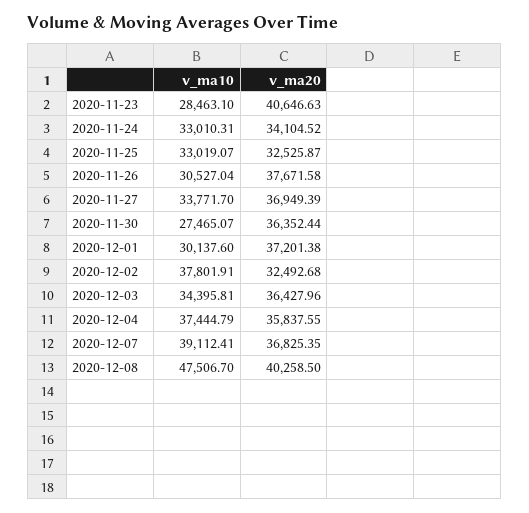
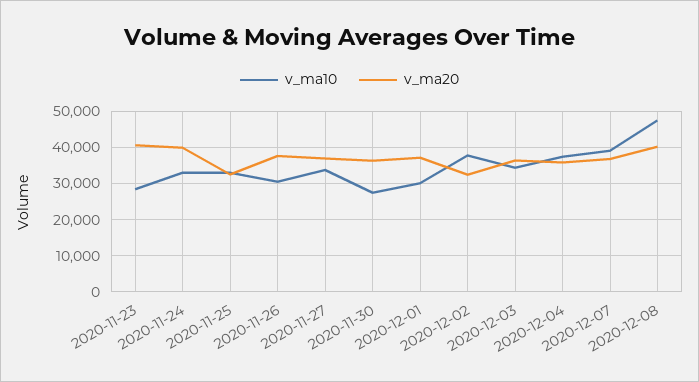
  {
    "v_ma10": {
      "2020-11-23": 28463.1,
      "2020-11-24": 33010.31,
      "2020-11-25": 33019.07,
      "2020-11-26": 30527.04,
      "2020-11-27": 33771.7,
      "2020-11-30": 27465.07,
      "2020-12-01": 30137.6,
      "2020-12-02": 37801.91,
      "2020-12-03": 34395.81,
      "2020-12-04": 37444.79,
      "2020-12-07": 39112.41,
      "2020-12-08": 47506.7
    },
    "v_ma20": {
      "2020-11-23": 40646.63,
-     "2020-11-24": 34104.52,
+     "2020-11-24": 40000,
      "2020-11-25": 32525.87,
      "2020-11-26": 37671.58,
      "2020-11-27": 36949.39,
      "2020-11-30": 36352.44,
      "2020-12-01": 37201.38,
      "2020-12-02": 32492.68,
      "2020-12-03": 36427.96,
      "2020-12-04": 35837.55,
      "2020-12-07": 36825.35,
      "2020-12-08": 40258.5
    }
  }

